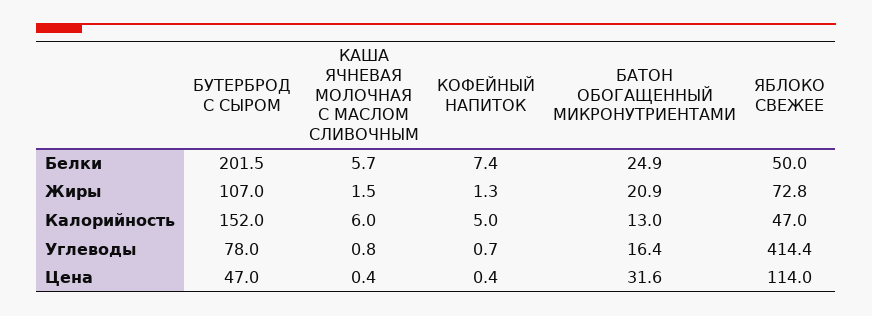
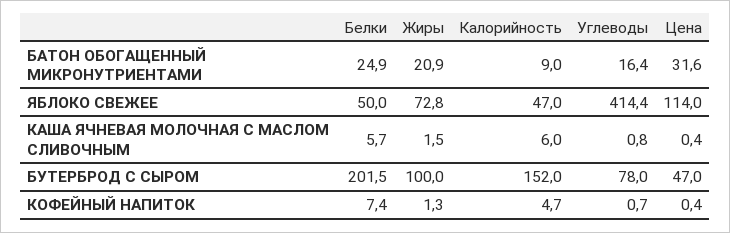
  {
    "БУТЕРБРОД С СЫРОМ": {
      "Белки": 201.5,
-     "Жиры": 107,
+     "Жиры": 100,
      "Калорийность": 152,
      "Углеводы": 78,
      "Цена": 47
    },
    "КАША ЯЧНЕВАЯ МОЛОЧНАЯ С МАСЛОМ СЛИВОЧНЫМ": {
      "Белки": 5.7,
      "Жиры": 1.5,
      "Калорийность": 6,
      "Углеводы": 0.8,
      "Цена": 0.4
    },
    "КОФЕЙНЫЙ НАПИТОК": {
      "Белки": 7.4,
      "Жиры": 1.3,
-     "Калорийность": 5,
+     "Калорийность": 4.7,
      "Углеводы": 0.7,
      "Цена": 0.4
    },
    "БАТОН ОБОГАЩЕННЫЙ МИКРОНУТРИЕНТАМИ": {
      "Белки": 24.9,
      "Жиры": 20.9,
-     "Калорийность": 13,
+     "Калорийность": 9,
      "Углеводы": 16.4,
      "Цена": 31.6
    },
    "ЯБЛОКО СВЕЖЕЕ": {
      "Белки": 50,
      "Жиры": 72.8,
      "Калорийность": 47,
      "Углеводы": 414.4,
      "Цена": 114
    }
  }

